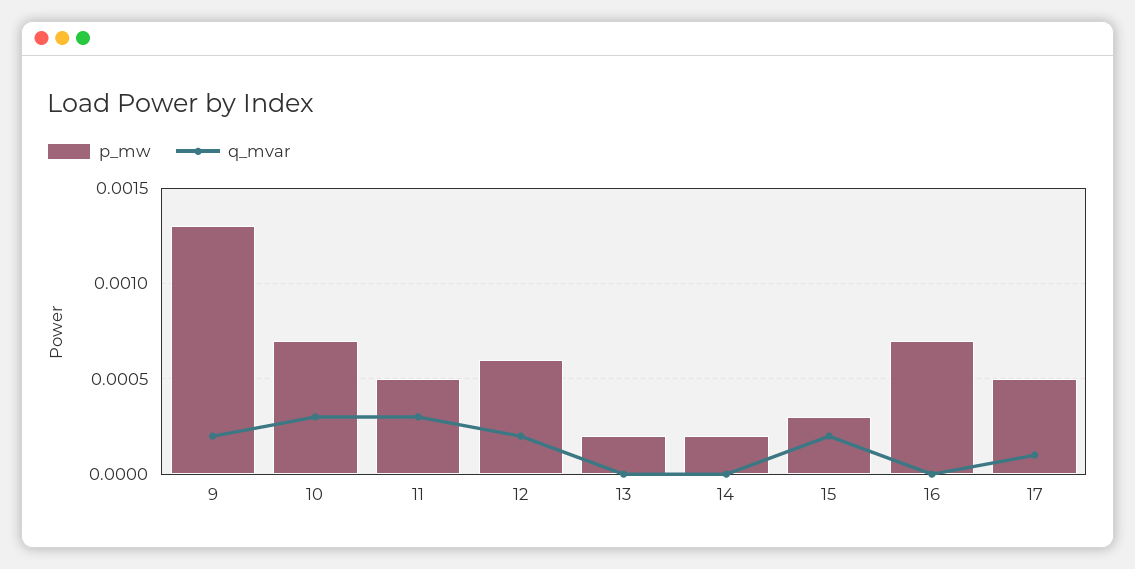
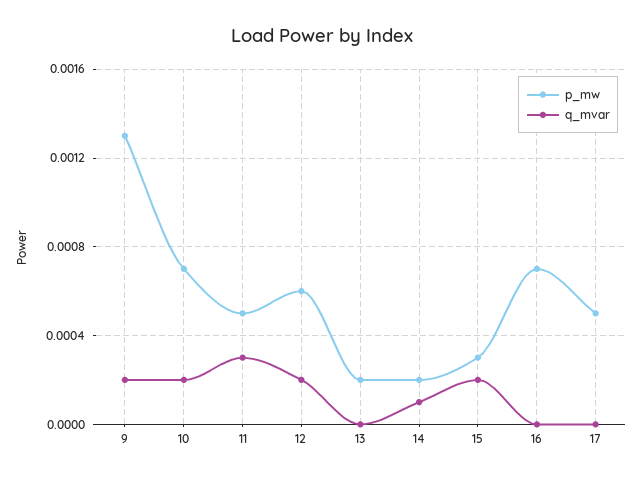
  {
    "p_mw": {
      "9": 0.0013,
      "10": 0.0007,
      "11": 0.0005,
      "12": 0.0006,
      "13": 0.0002,
      "14": 0.0002,
      "15": 0.0003,
      "16": 0.0007,
      "17": 0.0005
    },
    "q_mvar": {
      "9": 0.0002,
-     "10": 0.0003,
+     "10": 0.0002,
      "11": 0.0003,
      "12": 0.0002,
      "13": 0,
-     "14": 0,
+     "14": 0.0001,
      "15": 0.0002,
      "16": 0,
-     "17": 0.0001
+     "17": 0
    }
  }

